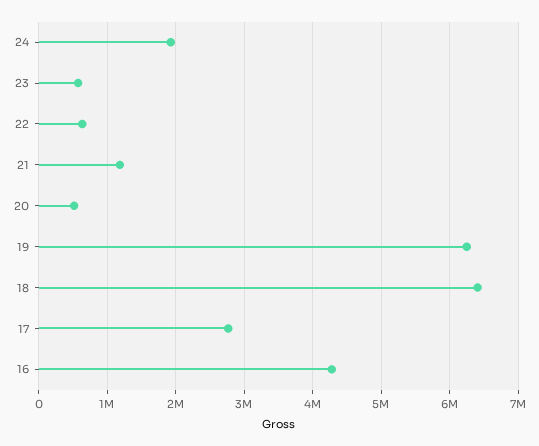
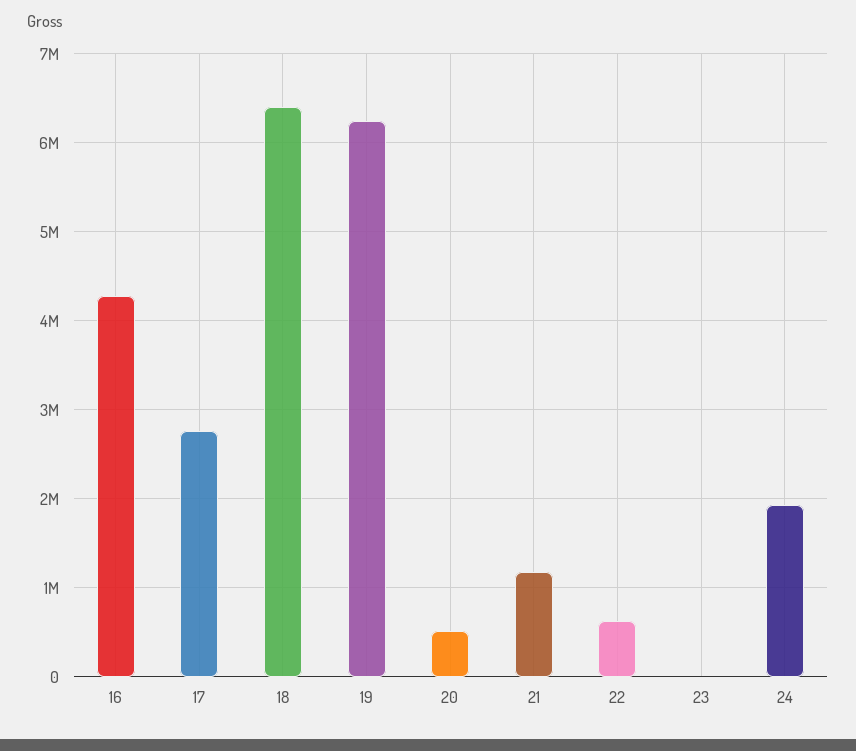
  {
    "24": 1900000,
-   "23": 600000,
+   "23": 0,
    "22": 600000,
    "21": 1200000,
    "20": 500000,
    "19": 6200000,
    "18": 6400000,
    "17": 2800000,
    "16": 4300000
  }

